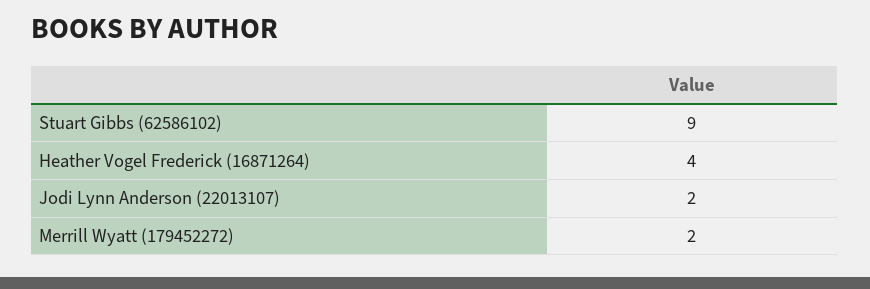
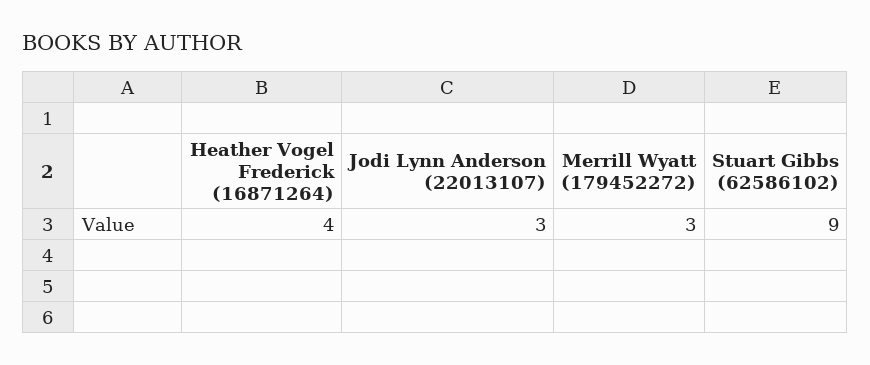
  {
    "Stuart Gibbs (62586102)": 9,
    "Heather Vogel Frederick (16871264)": 4,
-   "Jodi Lynn Anderson (22013107)": 2,
+   "Jodi Lynn Anderson (22013107)": 3,
-   "Merrill Wyatt (179452272)": 2
+   "Merrill Wyatt (179452272)": 3
  }

